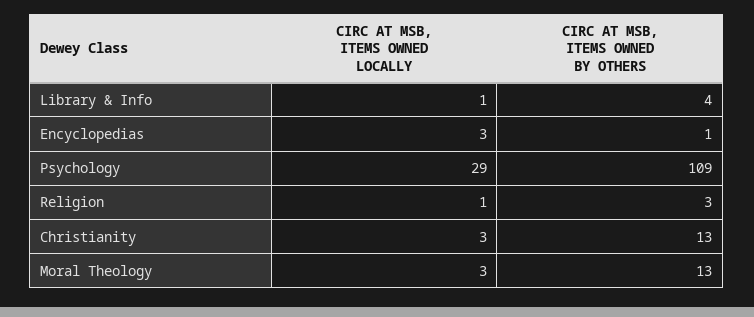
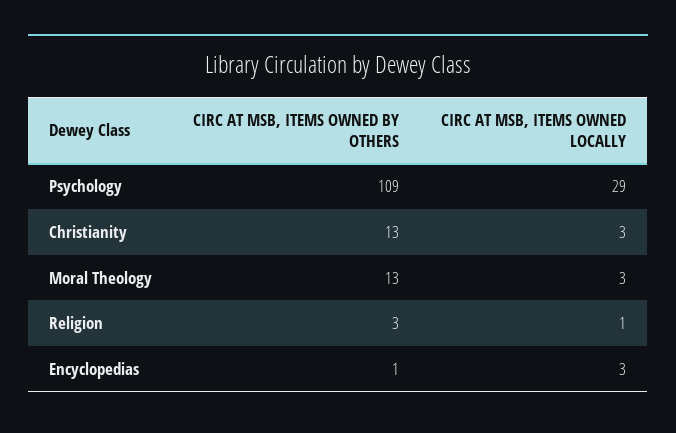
  {
    "CIRC AT MSB, ITEMS OWNED LOCALLY": {
-     "Library & Info": 1,
      "Encyclopedias": 3,
      "Psychology": 29,
      "Religion": 1,
      "Christianity": 3,
      "Moral Theology": 3
    },
    "CIRC AT MSB, ITEMS OWNED BY OTHERS": {
-     "Library & Info": 4,
      "Encyclopedias": 1,
      "Psychology": 109,
      "Religion": 3,
      "Christianity": 13,
      "Moral Theology": 13
    }
  }

